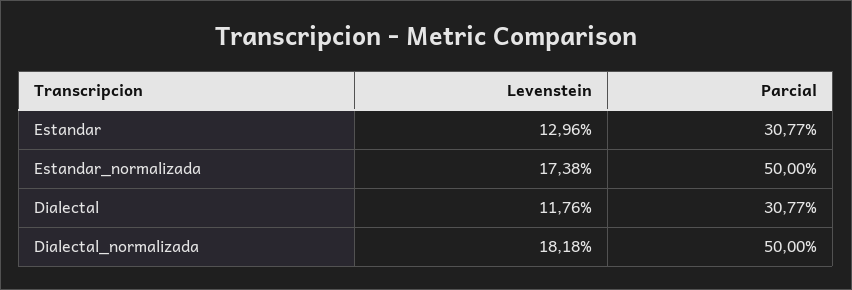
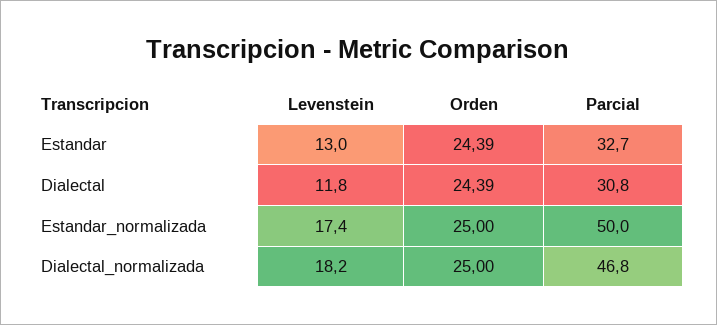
  {
    "Levenstein": {
      "Estandar": 12.96,
      "Estandar_normalizada": 17.38,
      "Dialectal": 11.76,
      "Dialectal_normalizada": 18.18
    },
    "Parcial": {
-     "Estandar": 30.77,
+     "Estandar": 32.7,
      "Estandar_normalizada": 50,
      "Dialectal": 30.77,
-     "Dialectal_normalizada": 50
+     "Dialectal_normalizada": 46.8
-   }
+   },
+   "Orden": {
+     "Estandar": 24.39,
+     "Dialectal": 24.39,
+     "Estandar_normalizada": 25,
+     "Dialectal_normalizada": 25
+   }
  }

